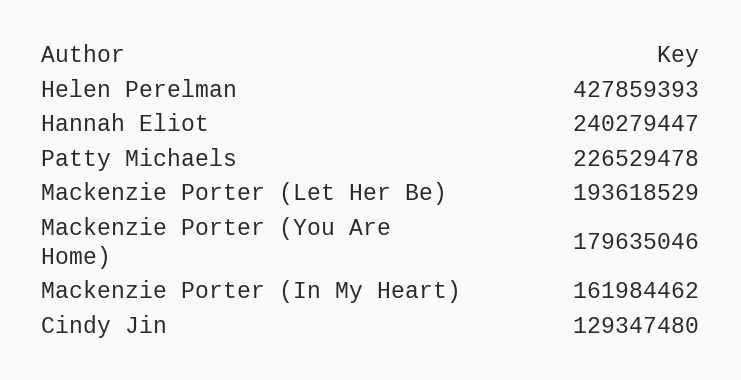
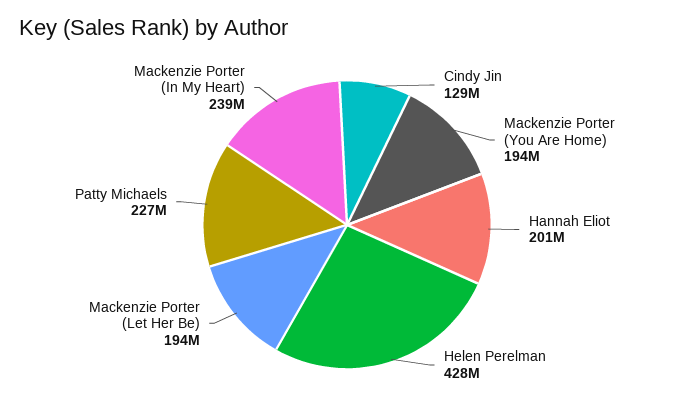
  {
    "Helen Perelman": 427859393,
-   "Hannah Eliot": 240279447,
+   "Hannah Eliot": 201000000,
    "Patty Michaels": 226529478,
    "Mackenzie Porter (Let Her Be)": 193618529,
-   "Mackenzie Porter (You Are Home)": 179635046,
+   "Mackenzie Porter (You Are Home)": 194000000,
-   "Mackenzie Porter (In My Heart)": 161984462,
+   "Mackenzie Porter (In My Heart)": 239000000,
    "Cindy Jin": 129347480
  }

